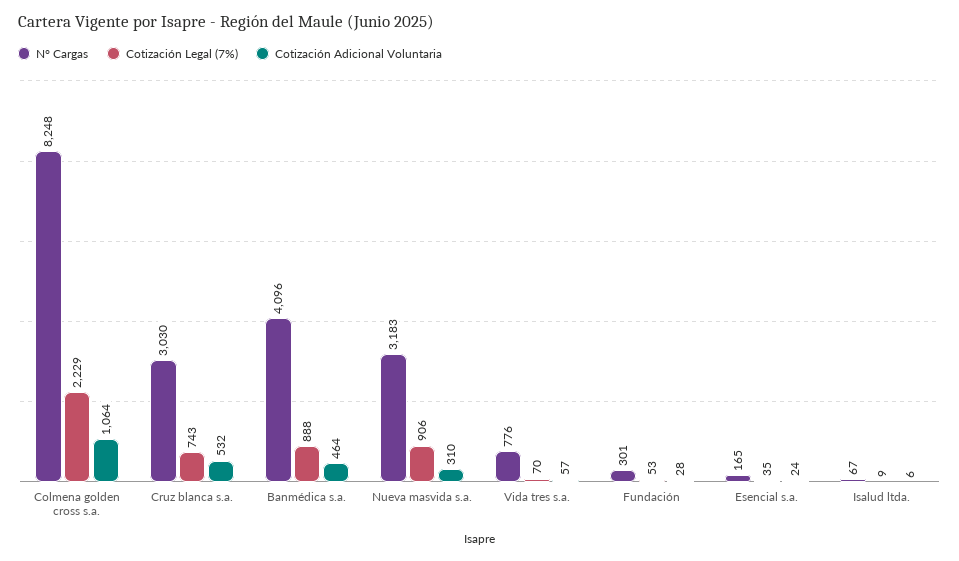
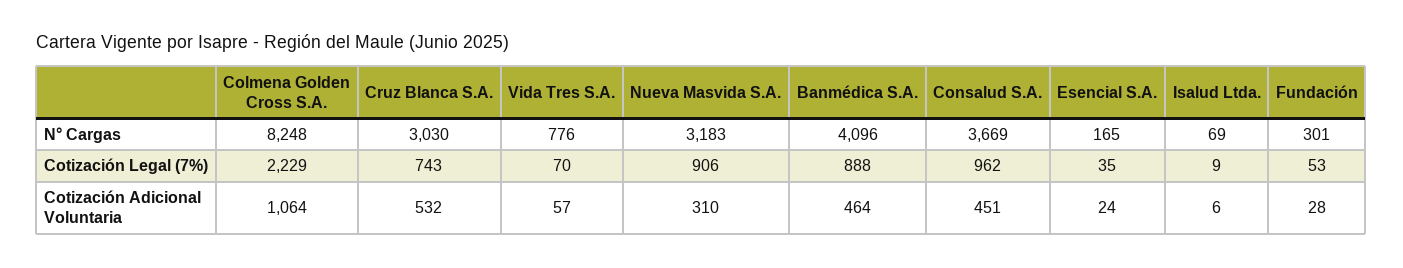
  {
    "N° Cargas": {
      "Colmena golden cross s.a.": 8248,
      "Cruz blanca s.a.": 3030,
      "Banmédica s.a.": 4096,
      "Nueva masvida s.a.": 3183,
      "Vida tres s.a.": 776,
      "Fundación": 301,
      "Esencial s.a.": 165,
-     "Isalud ltda.": 67
+     "Isalud ltda.": 69,
+     "Consalud S.A.": 3669
    },
    "Cotización Legal (7%)": {
      "Colmena golden cross s.a.": 2229,
      "Cruz blanca s.a.": 743,
      "Banmédica s.a.": 888,
      "Nueva masvida s.a.": 906,
      "Vida tres s.a.": 70,
      "Fundación": 53,
      "Esencial s.a.": 35,
-     "Isalud ltda.": 9
+     "Isalud ltda.": 9,
+     "Consalud S.A.": 962
    },
    "Cotización Adicional Voluntaria": {
      "Colmena golden cross s.a.": 1064,
      "Cruz blanca s.a.": 532,
      "Banmédica s.a.": 464,
      "Nueva masvida s.a.": 310,
      "Vida tres s.a.": 57,
      "Fundación": 28,
      "Esencial s.a.": 24,
-     "Isalud ltda.": 6
+     "Isalud ltda.": 6,
+     "Consalud S.A.": 451
    }
  }

